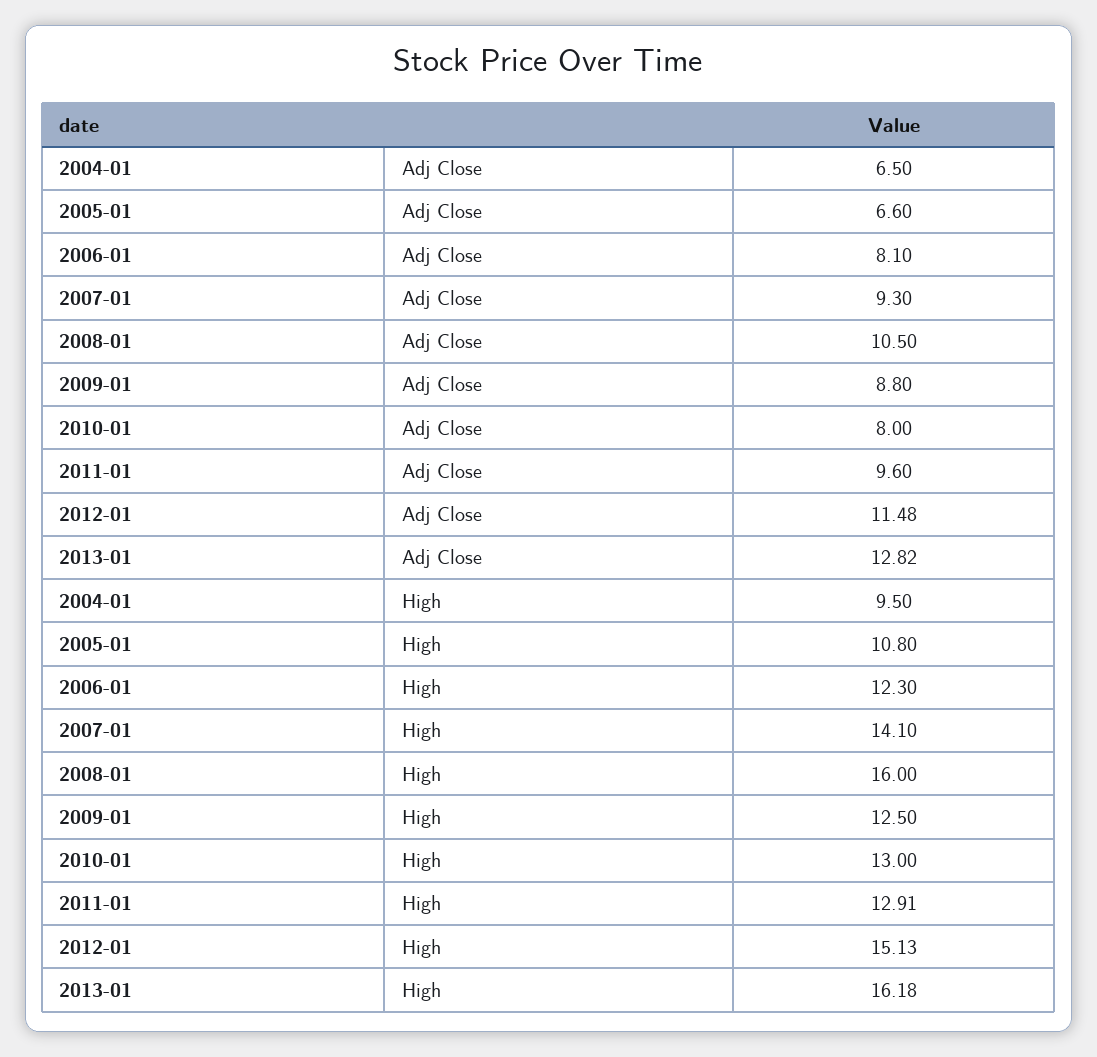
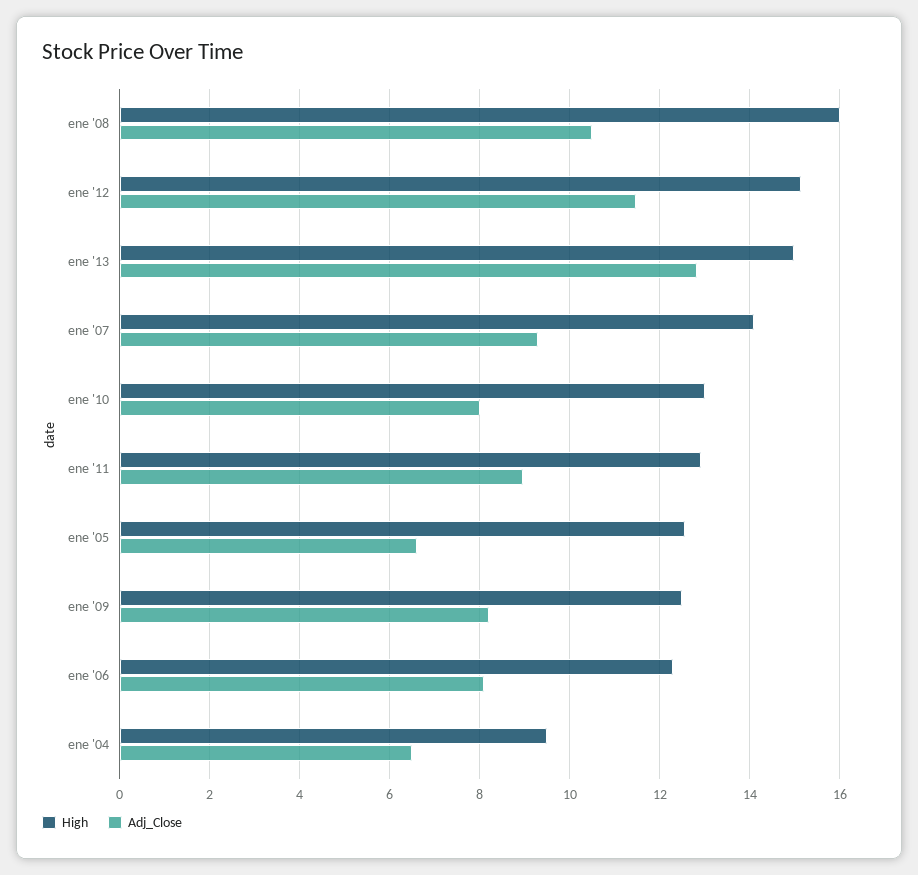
  {
    "Adj Close": {
      "2004-01": 6.5,
      "2005-01": 6.6,
      "2006-01": 8.1,
      "2007-01": 9.3,
      "2008-01": 10.5,
-     "2009-01": 8.8,
+     "2009-01": 8.2,
      "2010-01": 8,
-     "2011-01": 9.6,
+     "2011-01": 9,
      "2012-01": 11.48,
      "2013-01": 12.82
    },
    "High": {
      "2004-01": 9.5,
-     "2005-01": 10.8,
+     "2005-01": 12.6,
      "2006-01": 12.3,
      "2007-01": 14.1,
      "2008-01": 16,
      "2009-01": 12.5,
      "2010-01": 13,
      "2011-01": 12.91,
      "2012-01": 15.13,
-     "2013-01": 16.18
+     "2013-01": 15
    }
  }

